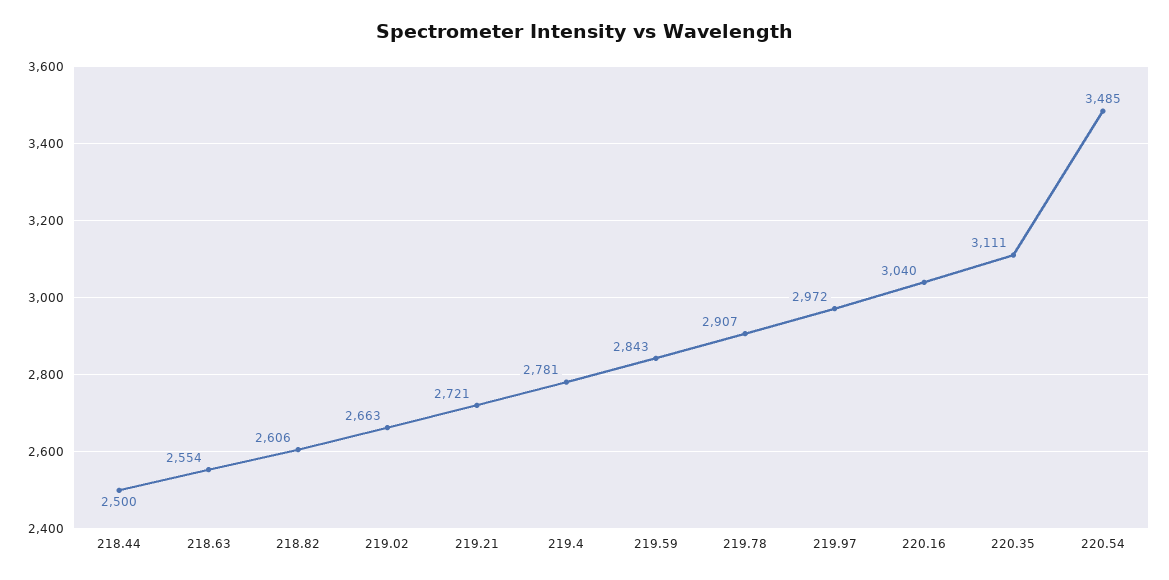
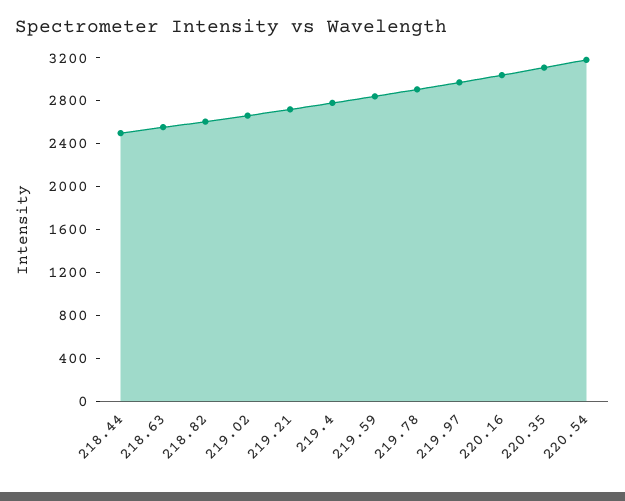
  {
    "218.44": 2500,
    "218.63": 2554,
    "218.82": 2606,
    "219.02": 2663,
    "219.21": 2721,
    "219.4": 2781,
    "219.59": 2843,
    "219.78": 2907,
    "219.97": 2972,
    "220.16": 3040,
    "220.35": 3111,
-   "220.54": 3485
+   "220.54": 3200
  }

